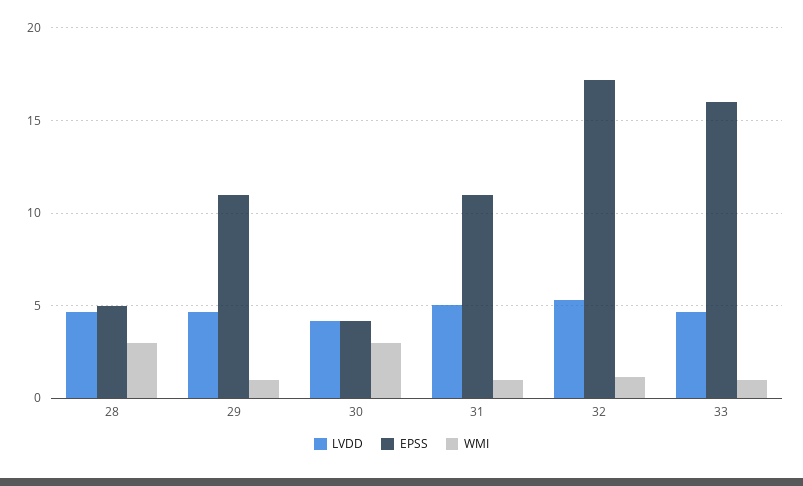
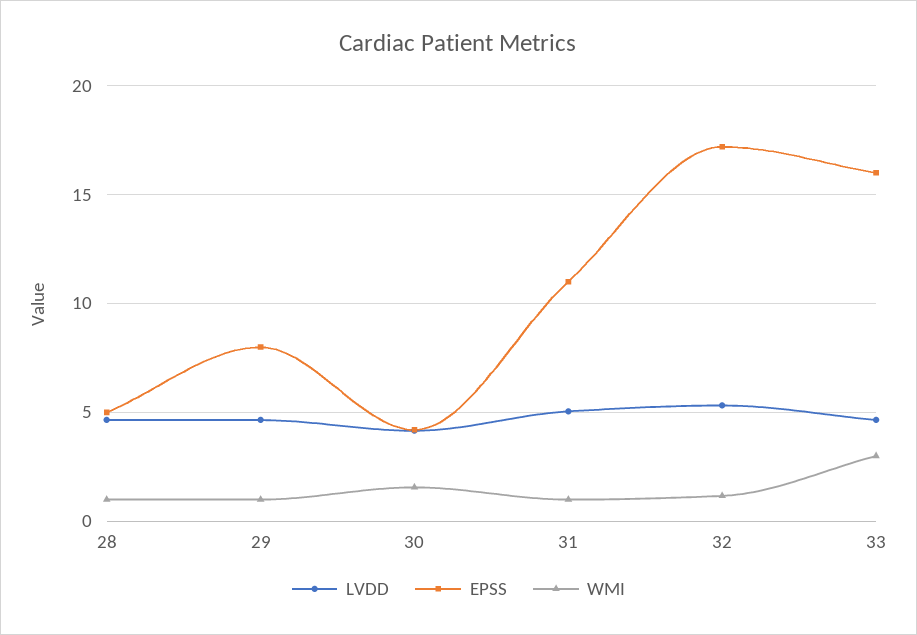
  {
    "LVDD": {
      "28": 4.5,
      "29": 4.5,
      "30": 4,
      "31": 5,
      "32": 5.5,
      "33": 4.5
    },
    "EPSS": {
      "28": 5,
-     "29": 11,
+     "29": 8,
      "30": 4,
      "31": 11,
      "32": 17,
      "33": 16
    },
    "WMI": {
-     "28": 3,
+     "28": 1,
      "29": 1,
-     "30": 3,
+     "30": 1.5,
      "31": 1,
      "32": 1,
-     "33": 1
+     "33": 3
    }
  }

